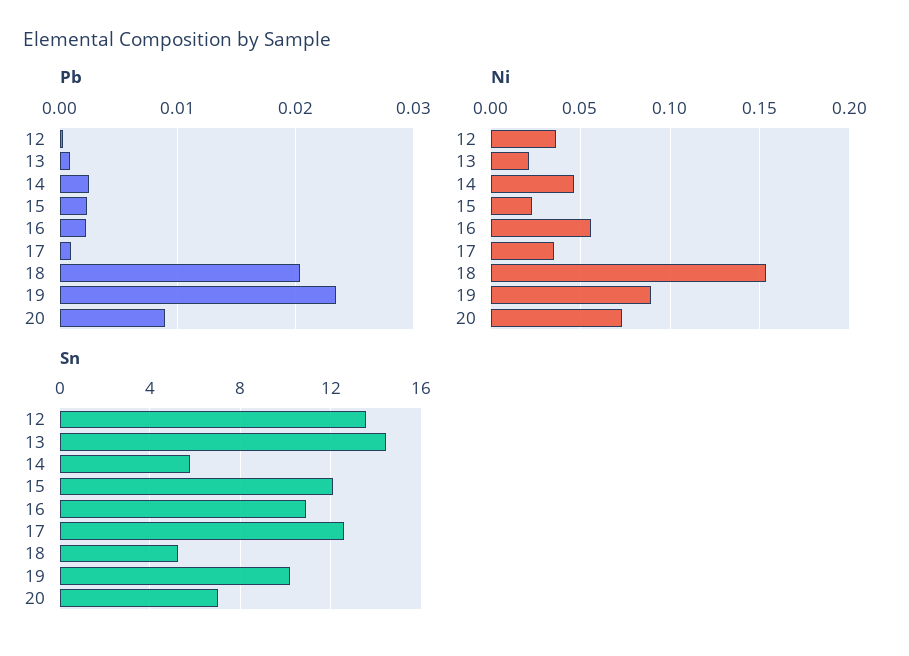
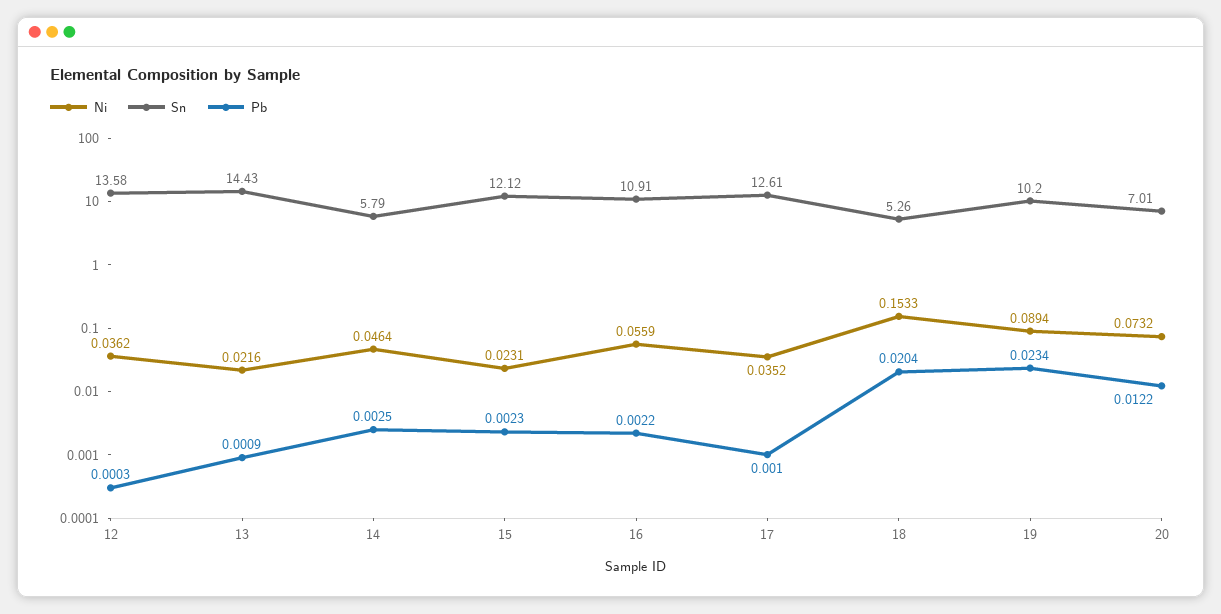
  {
    "Pb": {
      "12": 0.0003,
      "13": 0.0009,
      "14": 0.0025,
      "15": 0.0023,
      "16": 0.0022,
      "17": 0.001,
      "18": 0.0204,
      "19": 0.0234,
-     "20": 0.009
+     "20": 0.0122
    },
    "Ni": {
      "12": 0.0362,
      "13": 0.0216,
      "14": 0.0464,
      "15": 0.0231,
      "16": 0.0559,
      "17": 0.0352,
      "18": 0.1533,
      "19": 0.0894,
      "20": 0.0732
    },
    "Sn": {
      "12": 13.58,
      "13": 14.43,
      "14": 5.79,
      "15": 12.12,
      "16": 10.91,
      "17": 12.61,
      "18": 5.26,
      "19": 10.2,
      "20": 7.01
    }
  }

